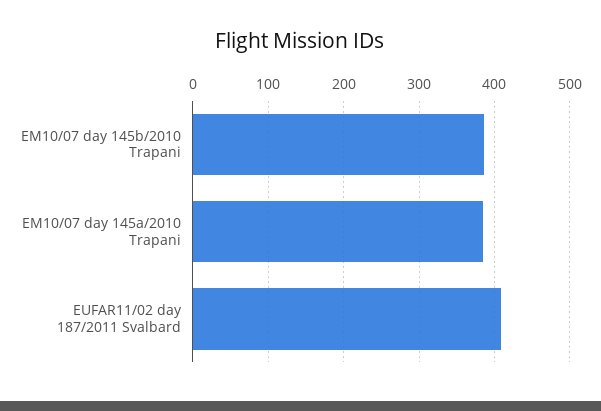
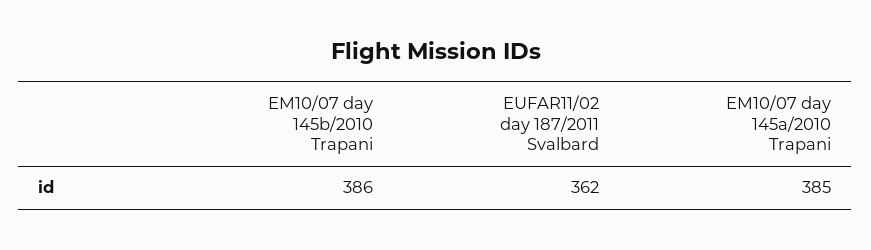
  {
    "EM10/07 day 145b/2010 Trapani": 386,
    "EM10/07 day 145a/2010 Trapani": 385,
-   "EUFAR11/02 day 187/2011 Svalbard": 410
+   "EUFAR11/02 day 187/2011 Svalbard": 362
  }

